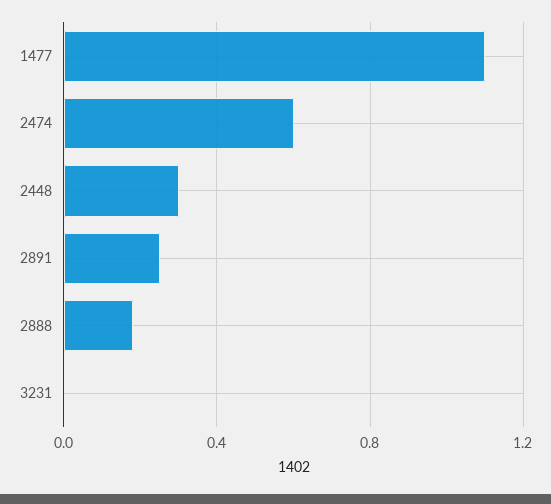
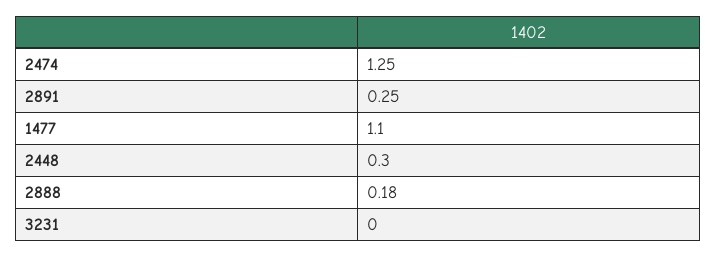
  {
    "1477": 1.1,
-   "2474": 0.6,
+   "2474": 1.25,
    "2448": 0.3,
    "2891": 0.25,
    "2888": 0.18,
    "3231": 0
  }

